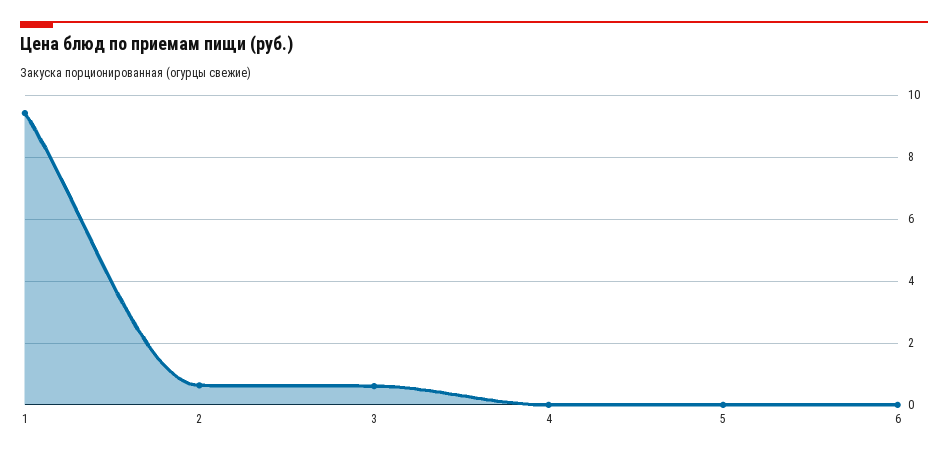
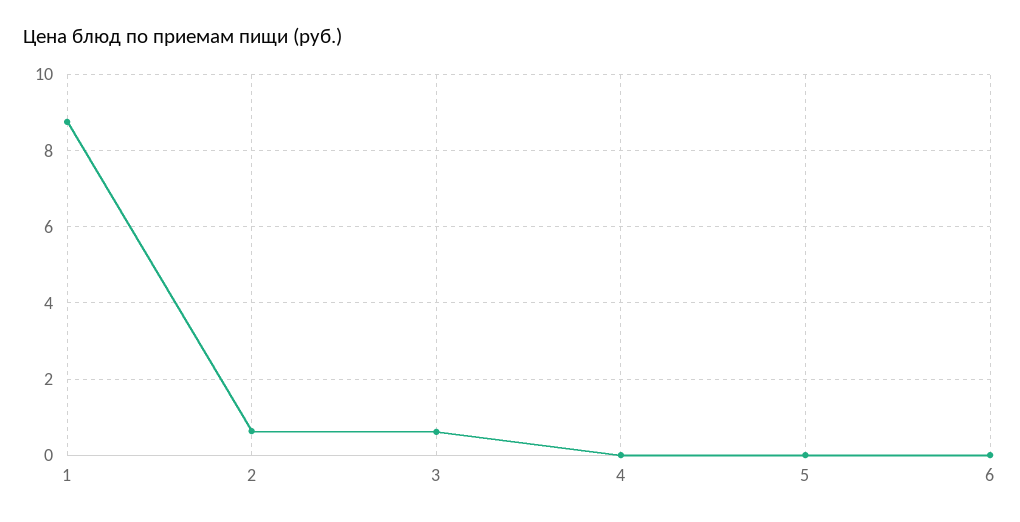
  {
-   "1": 9.4,
+   "1": 8.8,
    "2": 0.6,
    "3": 0.6,
    "4": 0,
    "5": 0,
    "6": 0
  }

